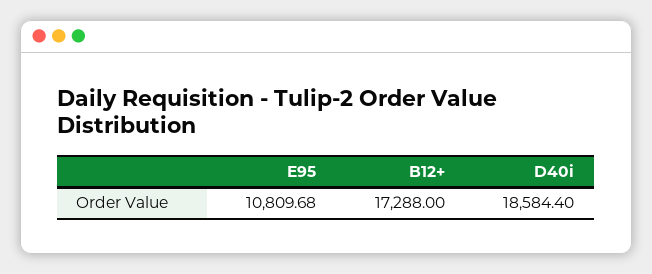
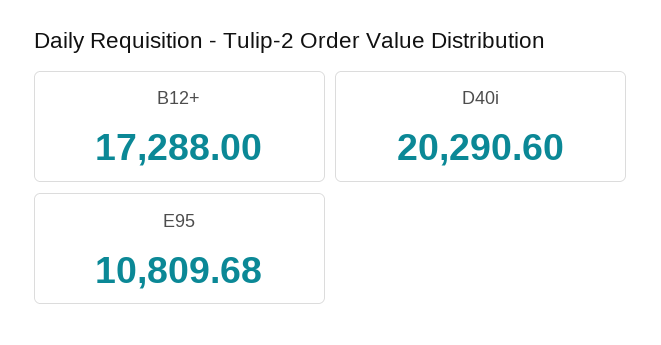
  {
    "E95": 10809.68,
    "B12+": 17288,
-   "D40i": 18584.4
+   "D40i": 20290.6
  }

